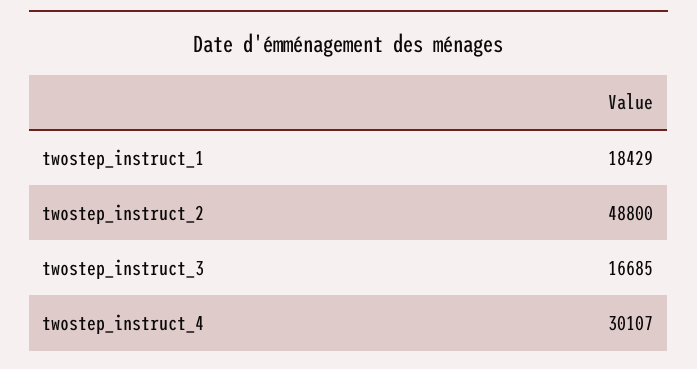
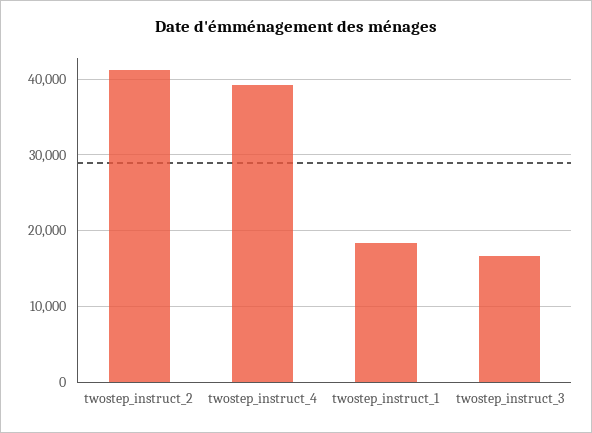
  {
    "twostep_instruct_1": 18429,
-   "twostep_instruct_2": 48800,
+   "twostep_instruct_2": 41000,
    "twostep_instruct_3": 16685,
-   "twostep_instruct_4": 30107
+   "twostep_instruct_4": 39000
  }

